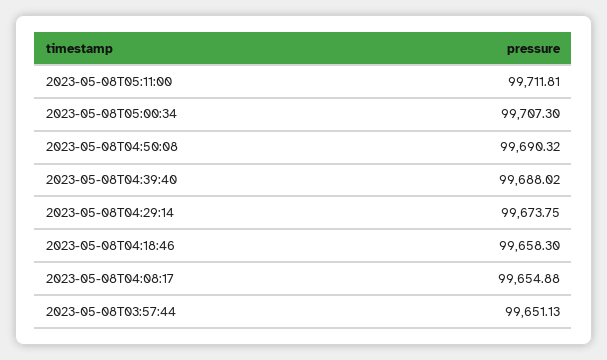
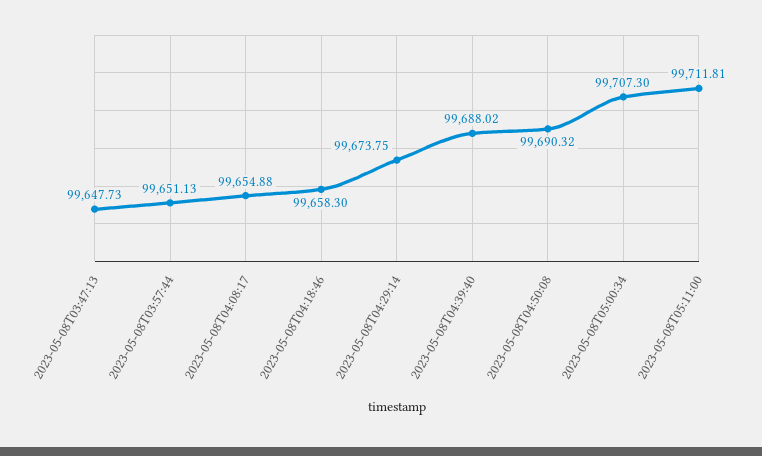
  {
    "2023-05-08T05:11:00": 99711.81,
    "2023-05-08T05:00:34": 99707.3,
    "2023-05-08T04:50:08": 99690.32,
    "2023-05-08T04:39:40": 99688.02,
    "2023-05-08T04:29:14": 99673.75,
    "2023-05-08T04:18:46": 99658.3,
    "2023-05-08T04:08:17": 99654.88,
-   "2023-05-08T03:57:44": 99651.13
+   "2023-05-08T03:57:44": 99651.13,
+   "2023-05-08T03:47:13": 99647.73
  }

